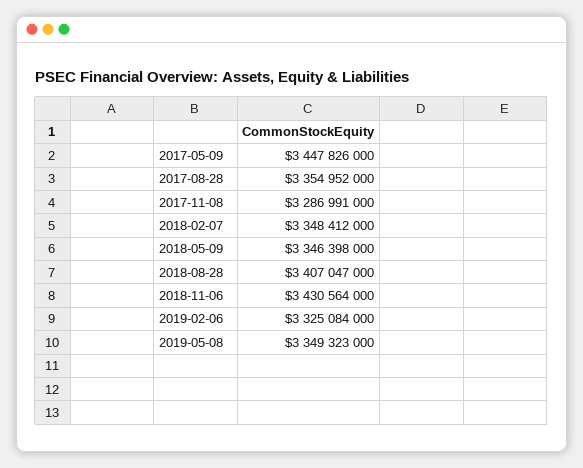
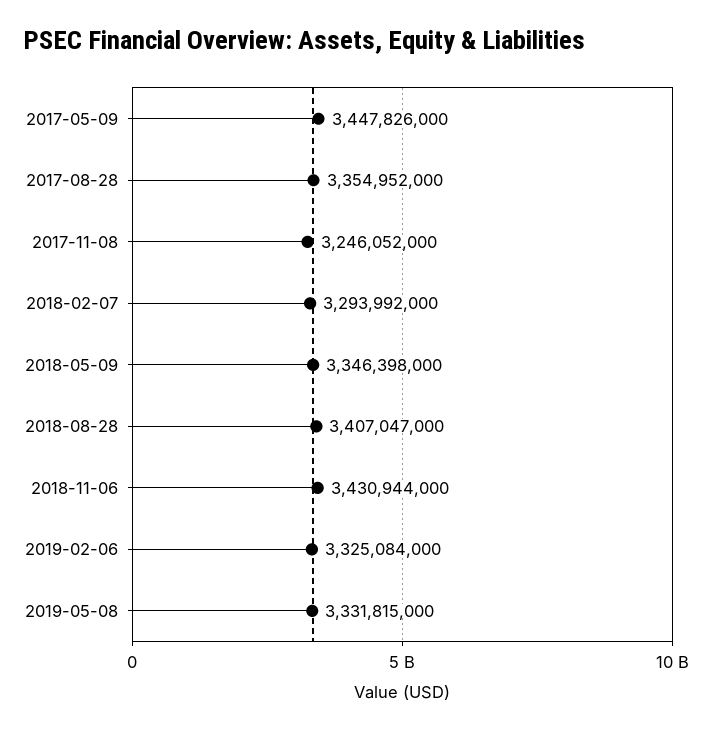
  {
    "2017-05-09": 3447826000,
    "2017-08-28": 3354952000,
-   "2017-11-08": 3286991000,
+   "2017-11-08": 3246052000,
-   "2018-02-07": 3348412000,
+   "2018-02-07": 3293992000,
    "2018-05-09": 3346398000,
    "2018-08-28": 3407047000,
-   "2018-11-06": 3430564000,
+   "2018-11-06": 3430944000,
    "2019-02-06": 3325084000,
-   "2019-05-08": 3349323000
+   "2019-05-08": 3331815000
  }

